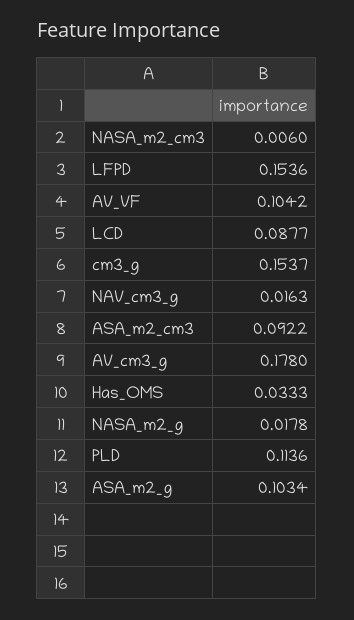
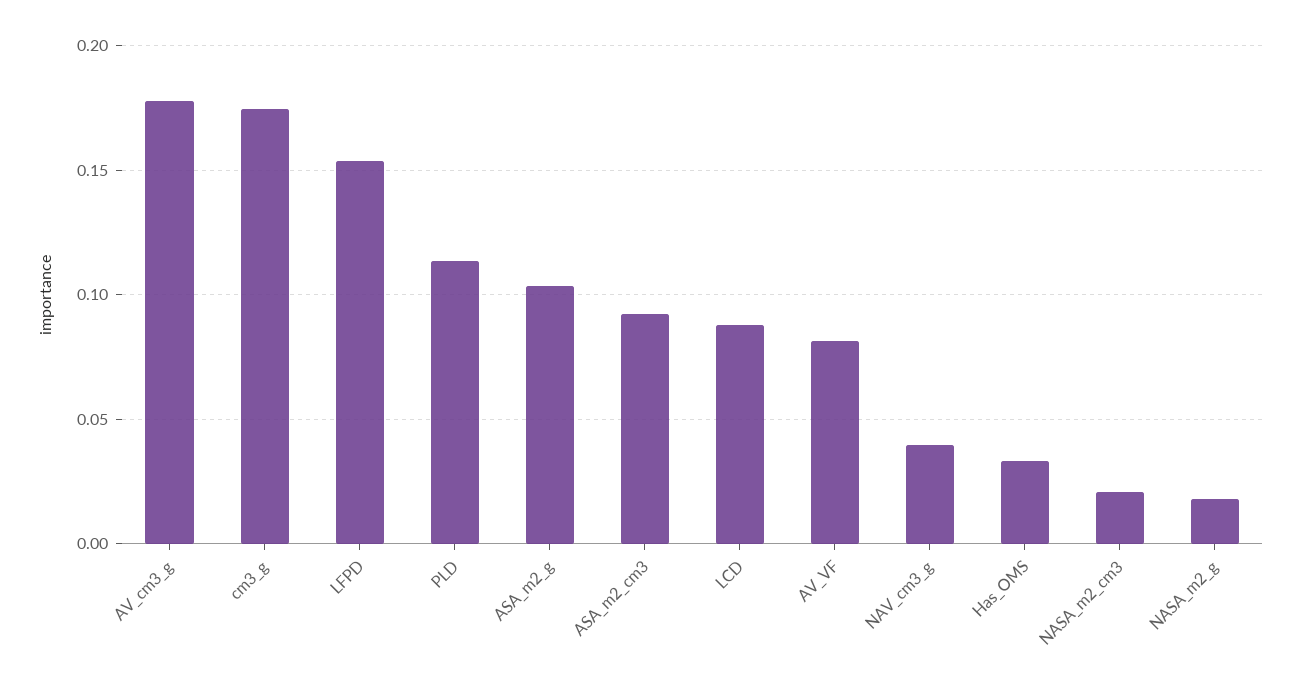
  {
-   "NASA_m2_cm3": 0.006,
+   "NASA_m2_cm3": 0.02,
    "LFPD": 0.1536,
-   "AV_VF": 0.1042,
+   "AV_VF": 0.08,
    "LCD": 0.0877,
-   "cm3_g": 0.1537,
+   "cm3_g": 0.175,
-   "NAV_cm3_g": 0.0163,
+   "NAV_cm3_g": 0.04,
    "ASA_m2_cm3": 0.0922,
    "AV_cm3_g": 0.178,
    "Has_OMS": 0.0333,
    "NASA_m2_g": 0.0178,
    "PLD": 0.1136,
    "ASA_m2_g": 0.1034
  }

